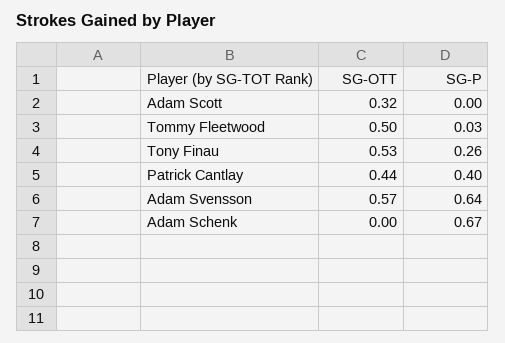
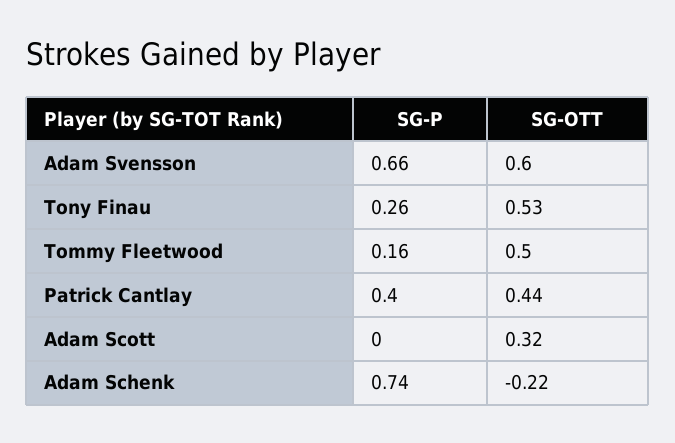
  {
    "SG-OTT": {
      "Adam Scott": 0.32,
      "Tommy Fleetwood": 0.5,
      "Tony Finau": 0.53,
      "Patrick Cantlay": 0.44,
-     "Adam Svensson": 0.57,
+     "Adam Svensson": 0.6,
-     "Adam Schenk": 0
+     "Adam Schenk": -0.22
    },
    "SG-P": {
      "Adam Scott": 0,
-     "Tommy Fleetwood": 0.03,
+     "Tommy Fleetwood": 0.16,
      "Tony Finau": 0.26,
      "Patrick Cantlay": 0.4,
-     "Adam Svensson": 0.64,
+     "Adam Svensson": 0.66,
-     "Adam Schenk": 0.67
+     "Adam Schenk": 0.74
    }
  }

